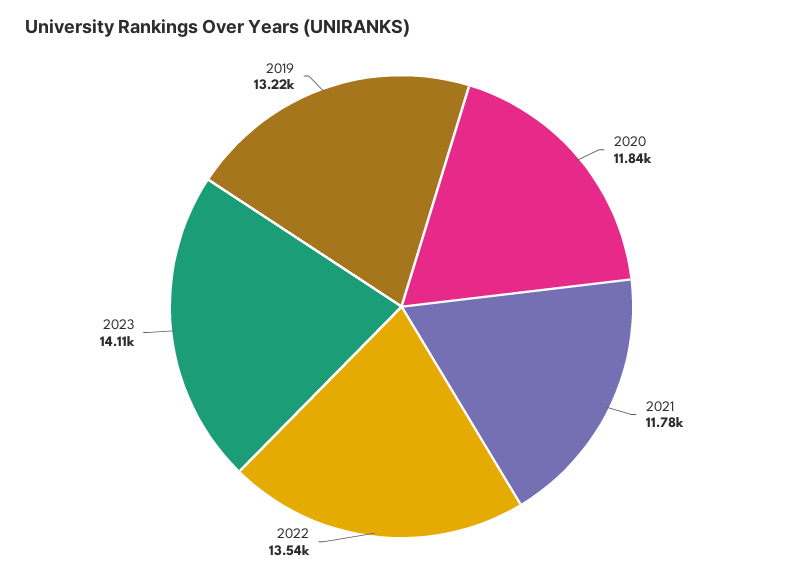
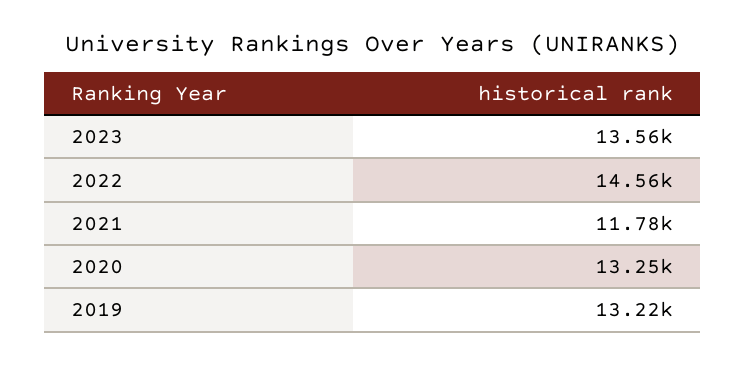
  {
-   "2020": 11840,
+   "2020": 13250,
    "2021": 11780,
-   "2022": 13540,
+   "2022": 14560,
-   "2023": 14110,
+   "2023": 13560,
    "2019": 13220
  }

